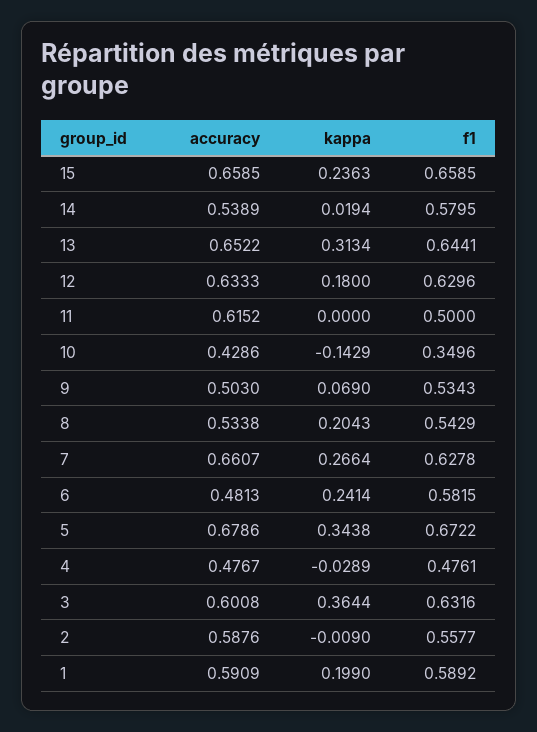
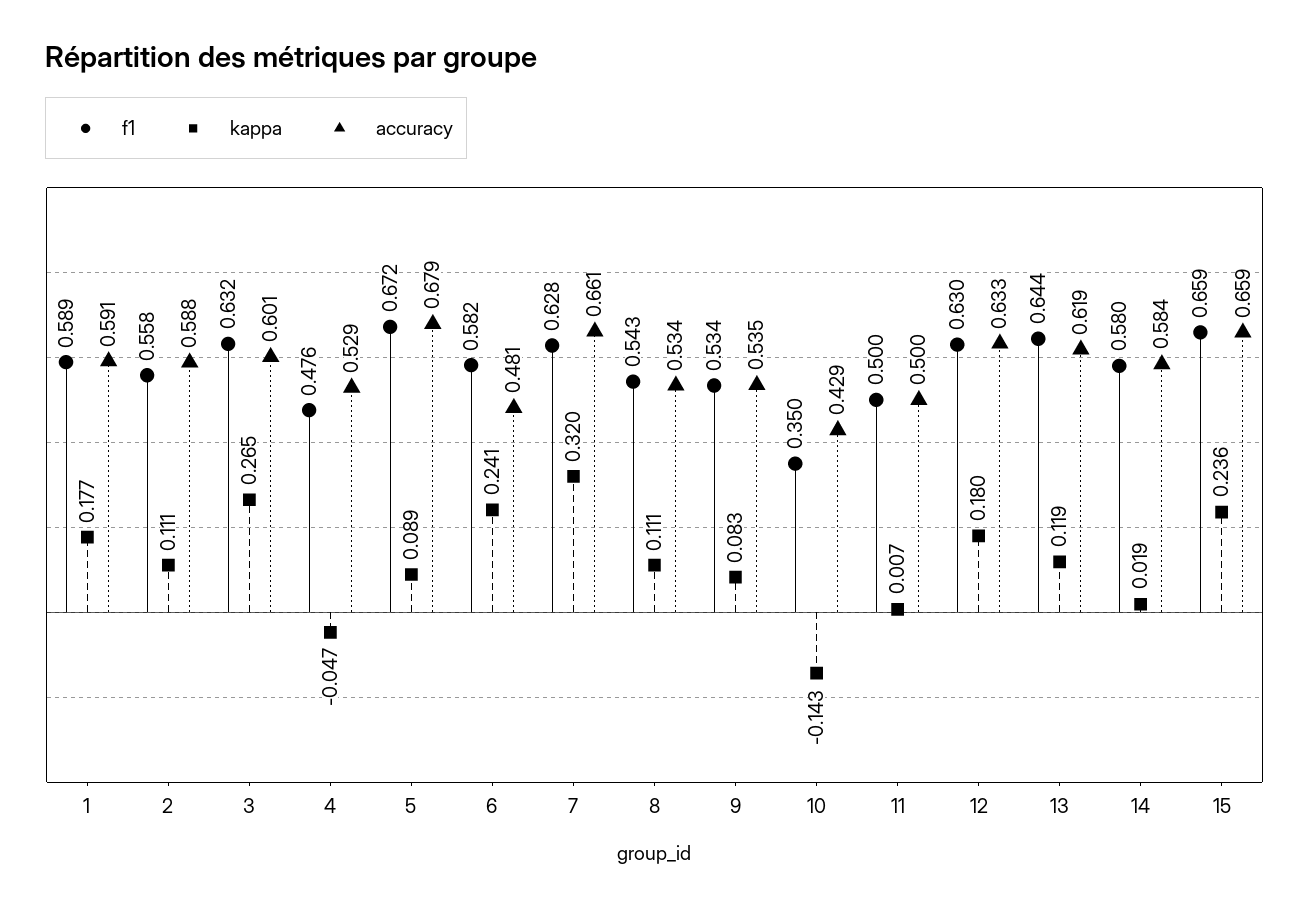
  {
    "accuracy": {
      "15": 0.6585,
-     "14": 0.5389,
+     "14": 0.584,
-     "13": 0.6522,
+     "13": 0.619,
      "12": 0.6333,
-     "11": 0.6152,
+     "11": 0.5,
      "10": 0.4286,
-     "9": 0.503,
+     "9": 0.535,
      "8": 0.5338,
      "7": 0.6607,
      "6": 0.4813,
      "5": 0.6786,
-     "4": 0.4767,
+     "4": 0.529,
      "3": 0.6008,
      "2": 0.5876,
      "1": 0.5909
    },
    "kappa": {
      "15": 0.2363,
      "14": 0.0194,
-     "13": 0.3134,
+     "13": 0.119,
      "12": 0.18,
-     "11": 0,
+     "11": 0.007,
      "10": -0.1429,
-     "9": 0.069,
+     "9": 0.083,
-     "8": 0.2043,
+     "8": 0.111,
-     "7": 0.2664,
+     "7": 0.32,
      "6": 0.2414,
-     "5": 0.3438,
+     "5": 0.089,
-     "4": -0.0289,
+     "4": -0.047,
-     "3": 0.3644,
+     "3": 0.265,
-     "2": -0.009,
+     "2": 0.111,
-     "1": 0.199
+     "1": 0.177
    },
    "f1": {
      "15": 0.6585,
      "14": 0.5795,
      "13": 0.6441,
      "12": 0.6296,
      "11": 0.5,
      "10": 0.3496,
      "9": 0.5343,
      "8": 0.5429,
      "7": 0.6278,
      "6": 0.5815,
      "5": 0.6722,
      "4": 0.4761,
      "3": 0.6316,
      "2": 0.5577,
      "1": 0.5892
    }
  }

